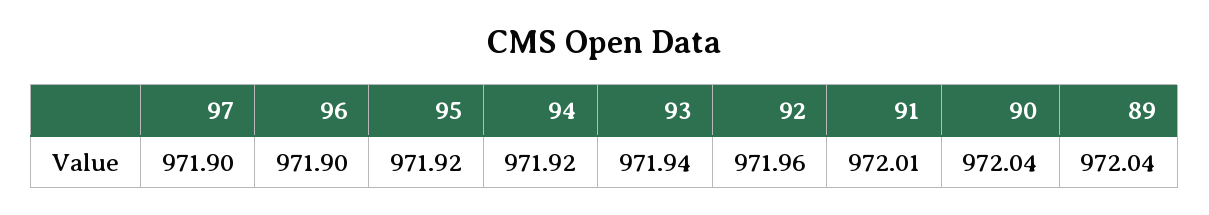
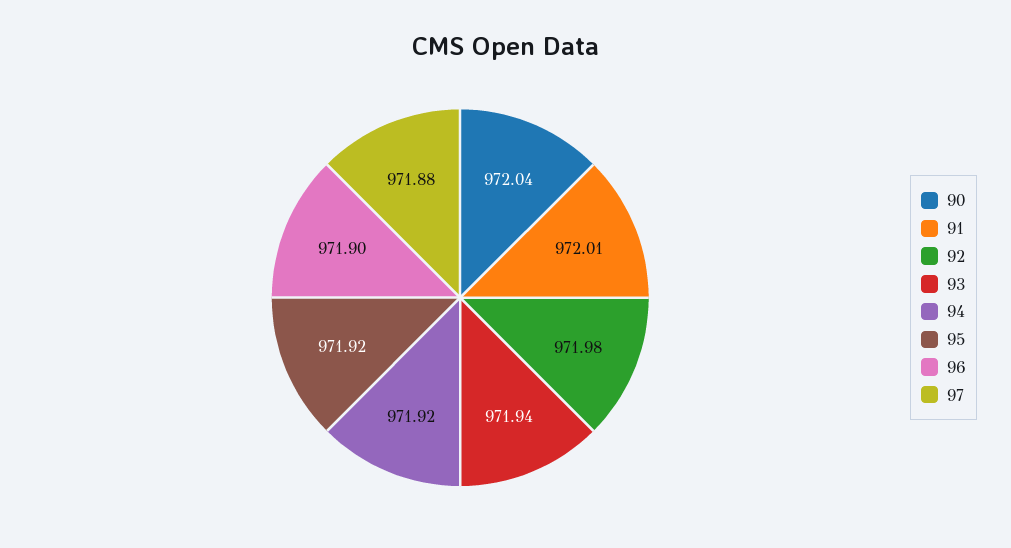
  {
-   "97": 971.9,
+   "97": 971.88,
    "96": 971.9,
    "95": 971.92,
    "94": 971.92,
    "93": 971.94,
-   "92": 971.96,
+   "92": 971.98,
    "91": 972.01,
-   "90": 972.04,
+   "90": 972.04
-   "89": 972.04
  }

